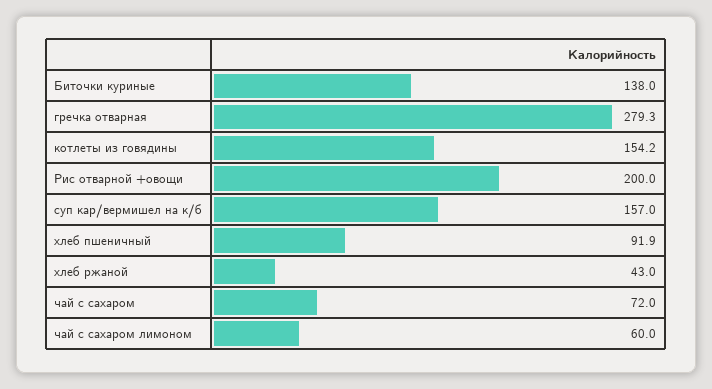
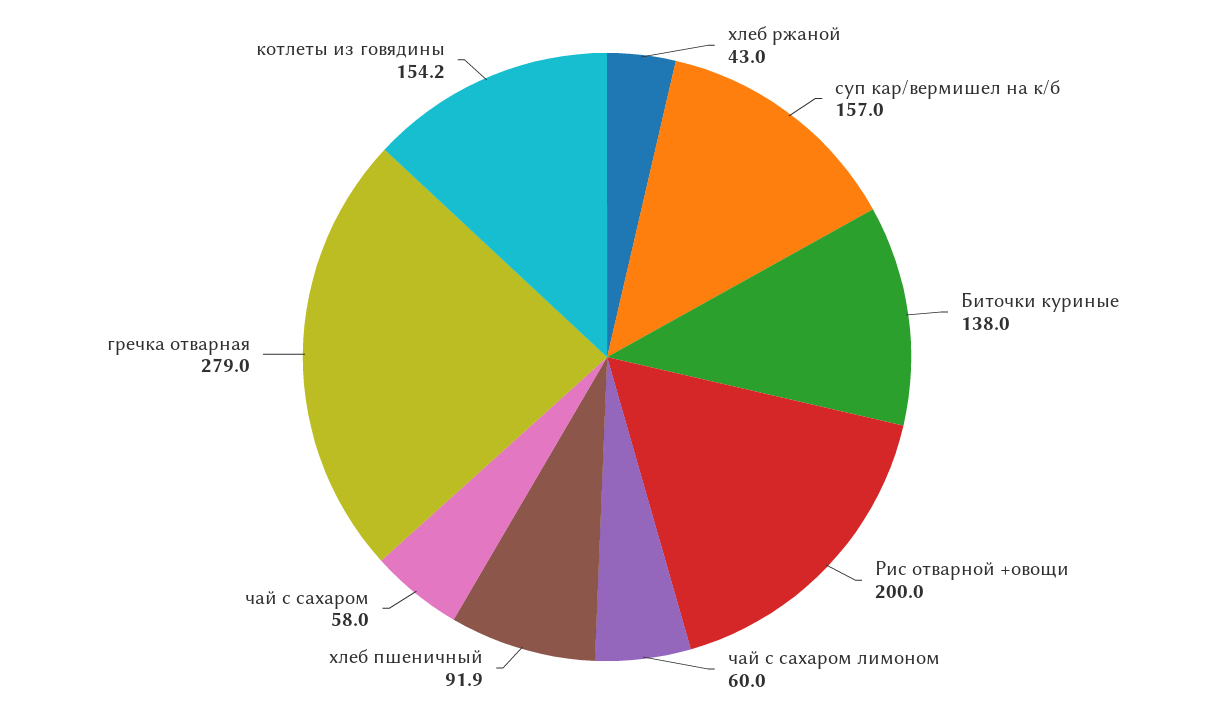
  {
    "Биточки куриные": 138,
-   "гречка отварная": 279.3,
+   "гречка отварная": 279,
    "котлеты из говядины": 154.2,
    "Рис отварной +овощи": 200,
    "суп кар/вермишел на к/б": 157,
    "хлеб пшеничный": 91.9,
    "хлеб ржаной": 43,
-   "чай с сахаром": 72,
+   "чай с сахаром": 58,
    "чай с сахаром лимоном": 60
  }

